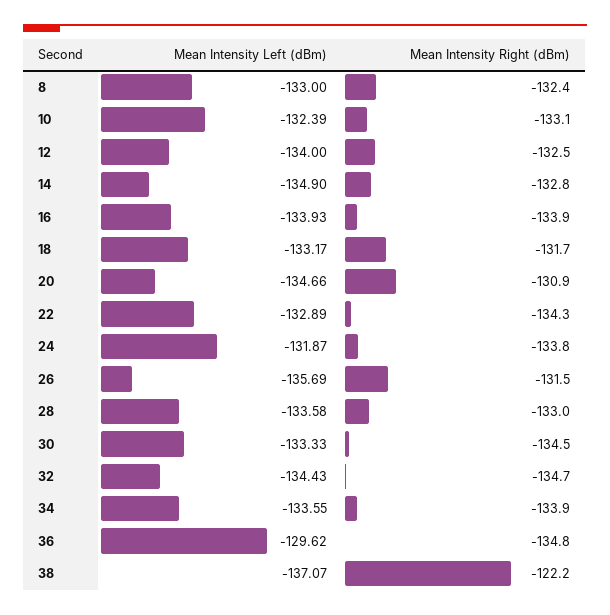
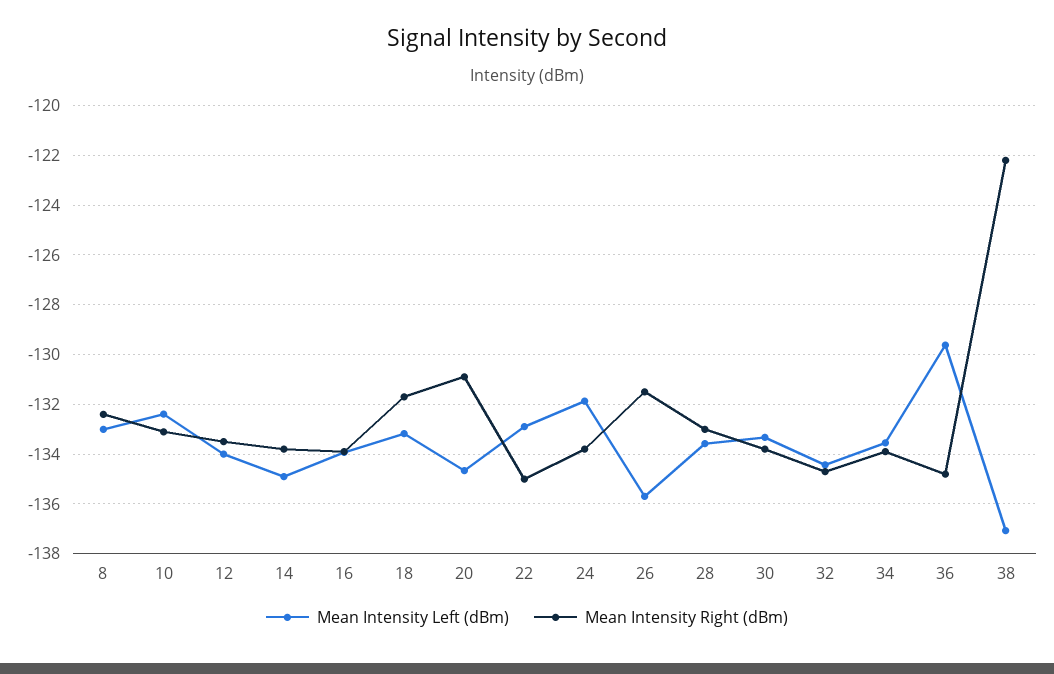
  {
    "Mean Intensity Left (dBm)": {
      "8": -133,
      "10": -132.39,
      "12": -134,
      "14": -134.9,
      "16": -133.93,
      "18": -133.17,
      "20": -134.66,
      "22": -132.89,
      "24": -131.87,
      "26": -135.69,
      "28": -133.58,
      "30": -133.33,
      "32": -134.43,
      "34": -133.55,
      "36": -129.62,
      "38": -137.07
    },
    "Mean Intensity Right (dBm)": {
      "8": -132.4,
      "10": -133.1,
-     "12": -132.5,
+     "12": -133.5,
-     "14": -132.8,
+     "14": -133.75,
      "16": -133.9,
      "18": -131.7,
      "20": -130.9,
-     "22": -134.3,
+     "22": -135,
      "24": -133.8,
      "26": -131.5,
      "28": -133,
-     "30": -134.5,
+     "30": -133.75,
      "32": -134.7,
      "34": -133.9,
      "36": -134.8,
      "38": -122.2
    }
  }

